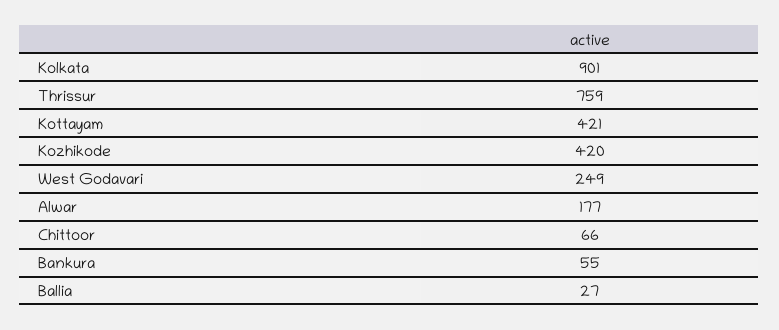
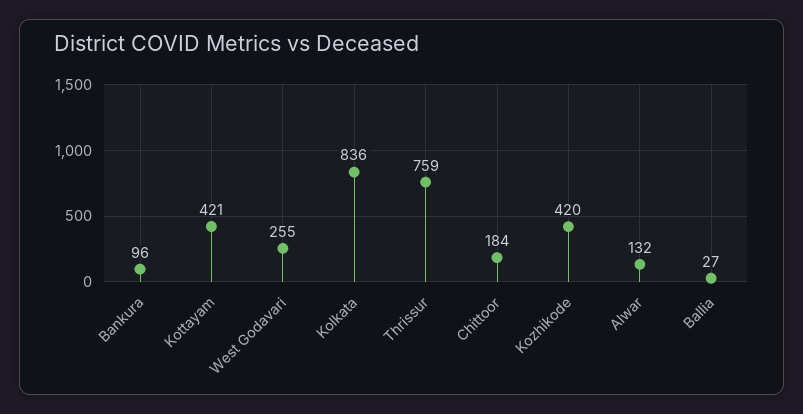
  {
-   "Kolkata": 901,
+   "Kolkata": 836,
    "Thrissur": 759,
    "Kottayam": 421,
    "Kozhikode": 420,
-   "West Godavari": 249,
+   "West Godavari": 255,
-   "Alwar": 177,
+   "Alwar": 132,
-   "Chittoor": 66,
+   "Chittoor": 184,
-   "Bankura": 55,
+   "Bankura": 96,
    "Ballia": 27
  }

